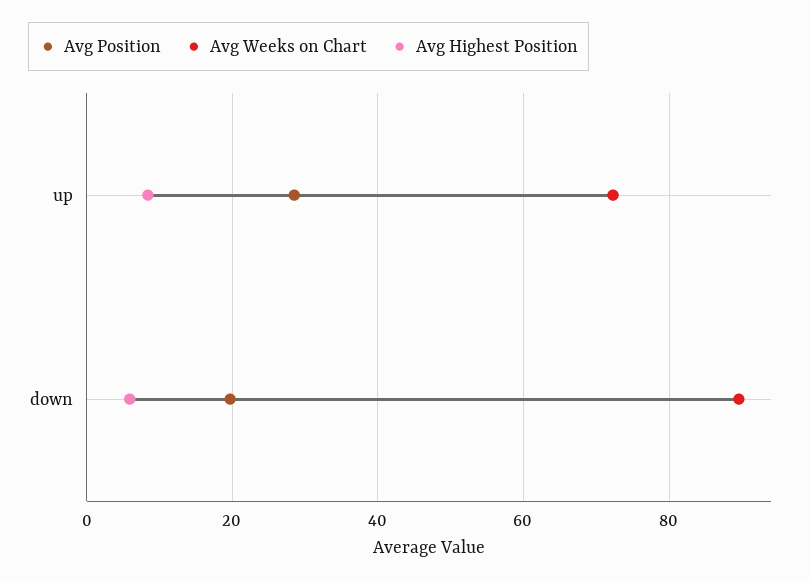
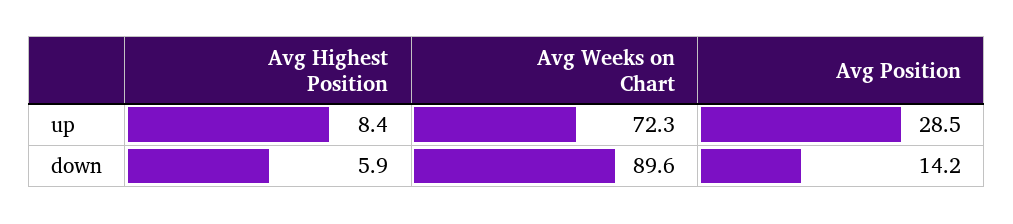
  {
    "Avg Position": {
      "up": 28.5,
-     "down": 20
+     "down": 14.2
    },
    "Avg Weeks on Chart": {
      "up": 72.3,
      "down": 89.6
    },
    "Avg Highest Position": {
      "up": 8.4,
      "down": 5.9
    }
  }

